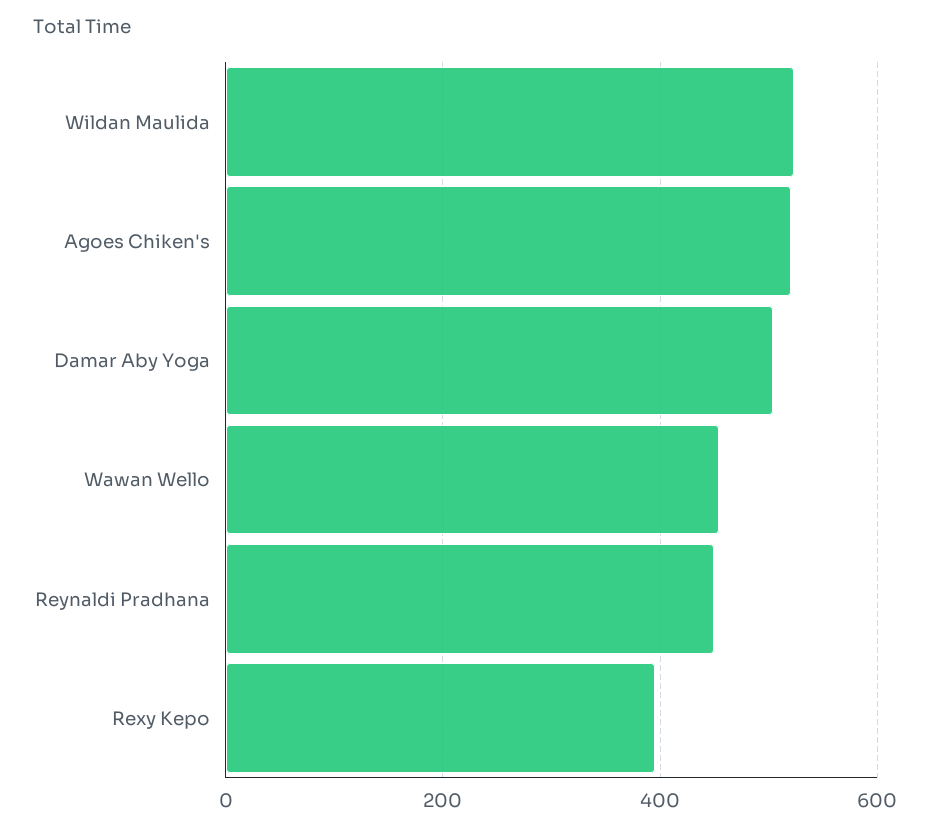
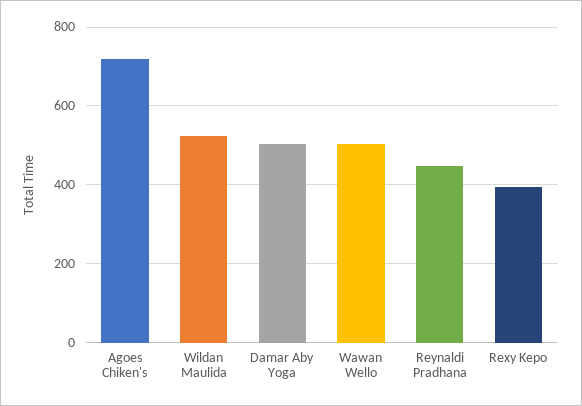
  {
    "Wildan Maulida": 520,
-   "Agoes Chiken's": 520,
+   "Agoes Chiken's": 720,
    "Damar Aby Yoga": 500,
-   "Wawan Wello": 460,
+   "Wawan Wello": 500,
    "Reynaldi Pradhana": 440,
    "Rexy Kepo": 400
  }

